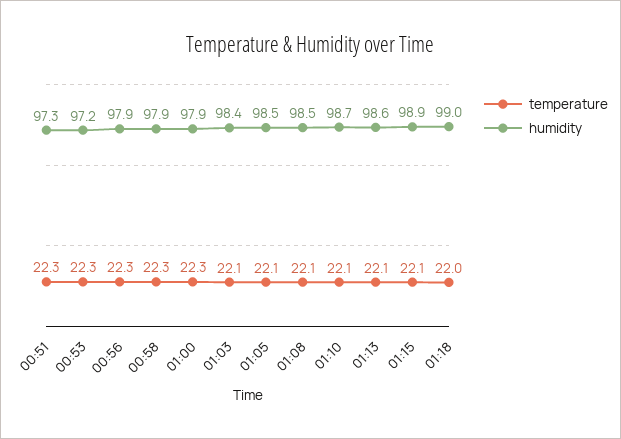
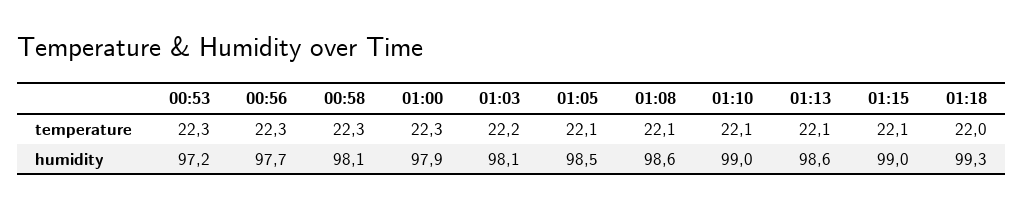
  {
    "temperature": {
-     "00:51": 22.3,
      "00:53": 22.3,
      "00:56": 22.3,
      "00:58": 22.3,
      "01:00": 22.3,
-     "01:03": 22.1,
+     "01:03": 22.2,
      "01:05": 22.1,
      "01:08": 22.1,
      "01:10": 22.1,
      "01:13": 22.1,
      "01:15": 22.1,
      "01:18": 22
    },
    "humidity": {
-     "00:51": 97.3,
      "00:53": 97.2,
-     "00:56": 97.9,
+     "00:56": 97.7,
-     "00:58": 97.9,
+     "00:58": 98.1,
      "01:00": 97.9,
-     "01:03": 98.4,
+     "01:03": 98.1,
      "01:05": 98.5,
-     "01:08": 98.5,
+     "01:08": 98.6,
-     "01:10": 98.7,
+     "01:10": 99,
      "01:13": 98.6,
-     "01:15": 98.9,
+     "01:15": 99,
-     "01:18": 99
+     "01:18": 99.3
    }
  }

